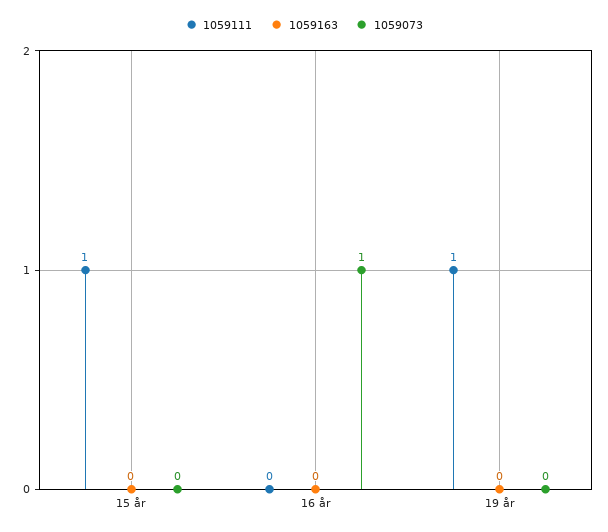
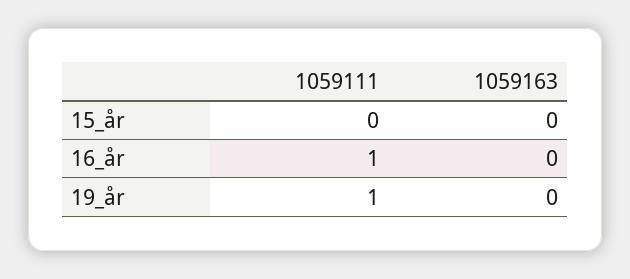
  {
    "1059111": {
-     "15 år": 1,
+     "15 år": 0,
-     "16 år": 0,
+     "16 år": 1,
      "19 år": 1
    },
    "1059163": {
      "15 år": 0,
      "16 år": 0,
      "19 år": 0
-   },
+   }
-   "1059073": {
-     "15 år": 0,
-     "16 år": 1,
-     "19 år": 0
-   }
  }

